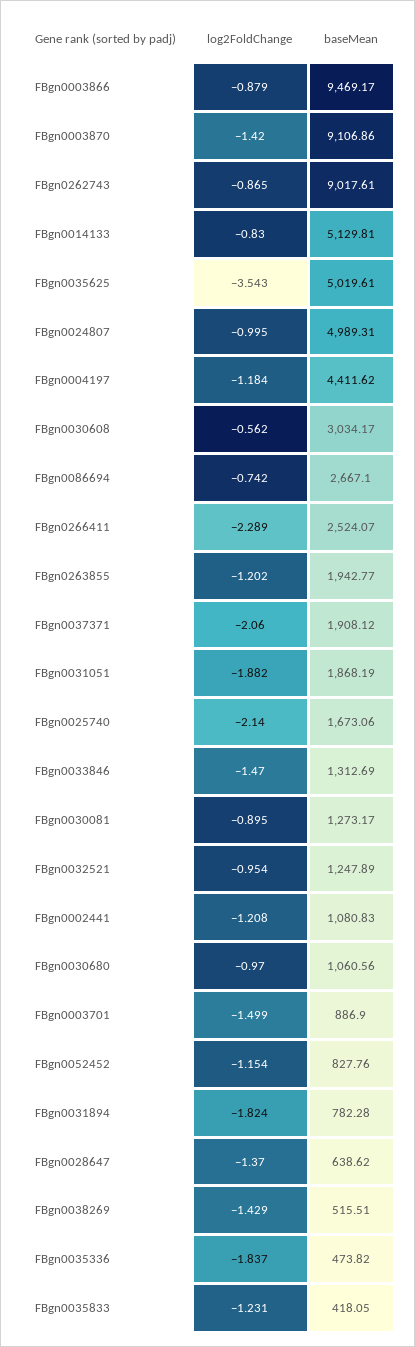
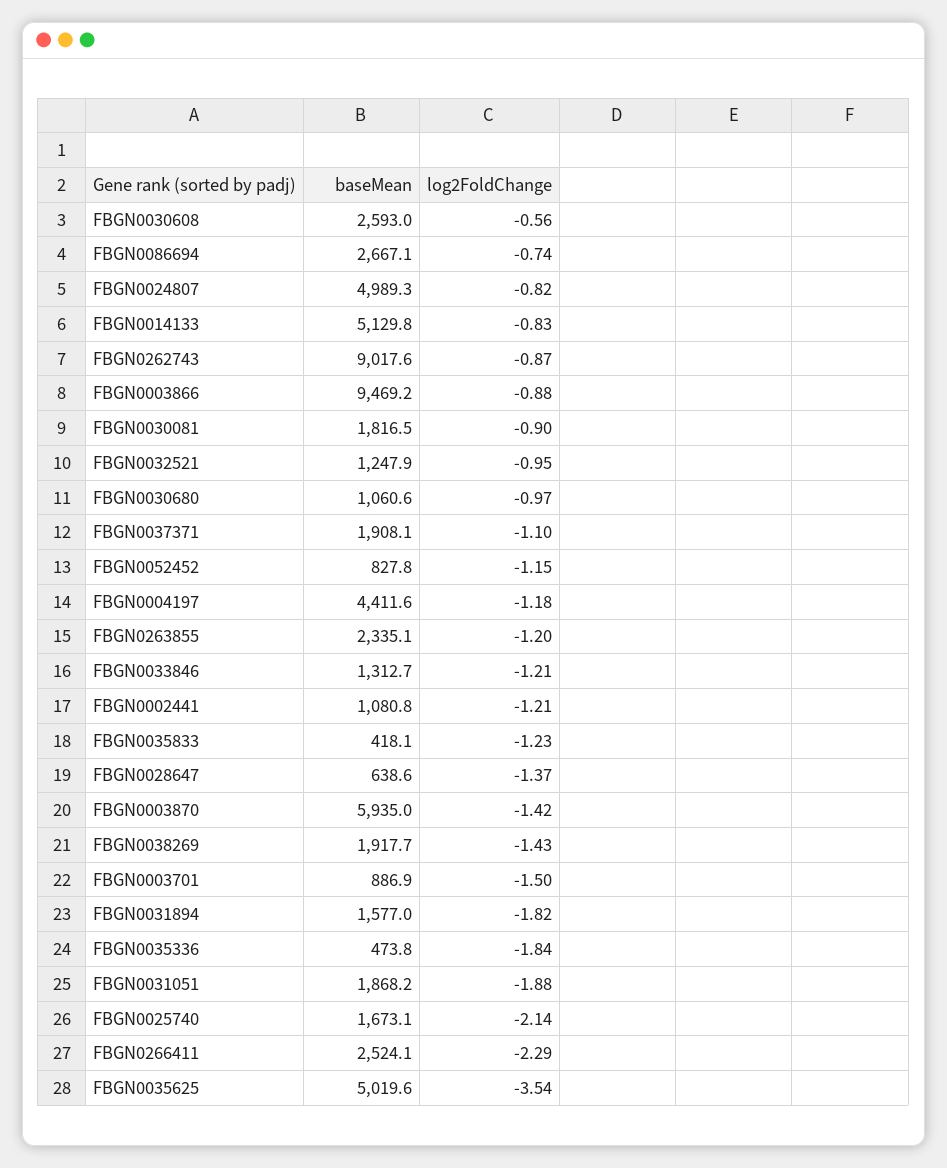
  {
    "log2FoldChange": {
      "FBgn0003866": -0.879,
      "FBgn0003870": -1.42,
      "FBgn0262743": -0.865,
      "FBgn0014133": -0.83,
      "FBgn0035625": -3.543,
-     "FBgn0024807": -0.995,
+     "FBgn0024807": -0.82,
      "FBgn0004197": -1.184,
      "FBgn0030608": -0.562,
      "FBgn0086694": -0.742,
      "FBgn0266411": -2.289,
      "FBgn0263855": -1.202,
-     "FBgn0037371": -2.06,
+     "FBgn0037371": -1.1,
      "FBgn0031051": -1.882,
      "FBgn0025740": -2.14,
-     "FBgn0033846": -1.47,
+     "FBgn0033846": -1.21,
      "FBgn0030081": -0.895,
      "FBgn0032521": -0.954,
      "FBgn0002441": -1.208,
      "FBgn0030680": -0.97,
      "FBgn0003701": -1.499,
      "FBgn0052452": -1.154,
      "FBgn0031894": -1.824,
      "FBgn0028647": -1.37,
      "FBgn0038269": -1.429,
      "FBgn0035336": -1.837,
      "FBgn0035833": -1.231
    },
    "baseMean": {
      "FBgn0003866": 9469.17,
-     "FBgn0003870": 9106.86,
+     "FBgn0003870": 5935,
      "FBgn0262743": 9017.61,
      "FBgn0014133": 5129.81,
      "FBgn0035625": 5019.61,
      "FBgn0024807": 4989.31,
      "FBgn0004197": 4411.62,
-     "FBgn0030608": 3034.17,
+     "FBgn0030608": 2593,
      "FBgn0086694": 2667.1,
      "FBgn0266411": 2524.07,
-     "FBgn0263855": 1942.77,
+     "FBgn0263855": 2335.1,
      "FBgn0037371": 1908.12,
      "FBgn0031051": 1868.19,
      "FBgn0025740": 1673.06,
      "FBgn0033846": 1312.69,
-     "FBgn0030081": 1273.17,
+     "FBgn0030081": 1816.5,
      "FBgn0032521": 1247.89,
      "FBgn0002441": 1080.83,
      "FBgn0030680": 1060.56,
      "FBgn0003701": 886.9,
      "FBgn0052452": 827.76,
-     "FBgn0031894": 782.28,
+     "FBgn0031894": 1577,
      "FBgn0028647": 638.62,
-     "FBgn0038269": 515.51,
+     "FBgn0038269": 1917.7,
      "FBgn0035336": 473.82,
      "FBgn0035833": 418.05
    }
  }

